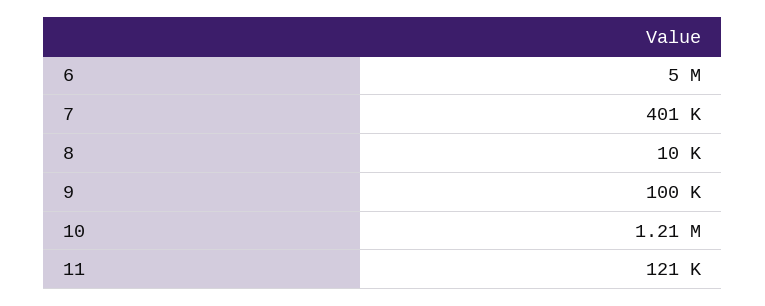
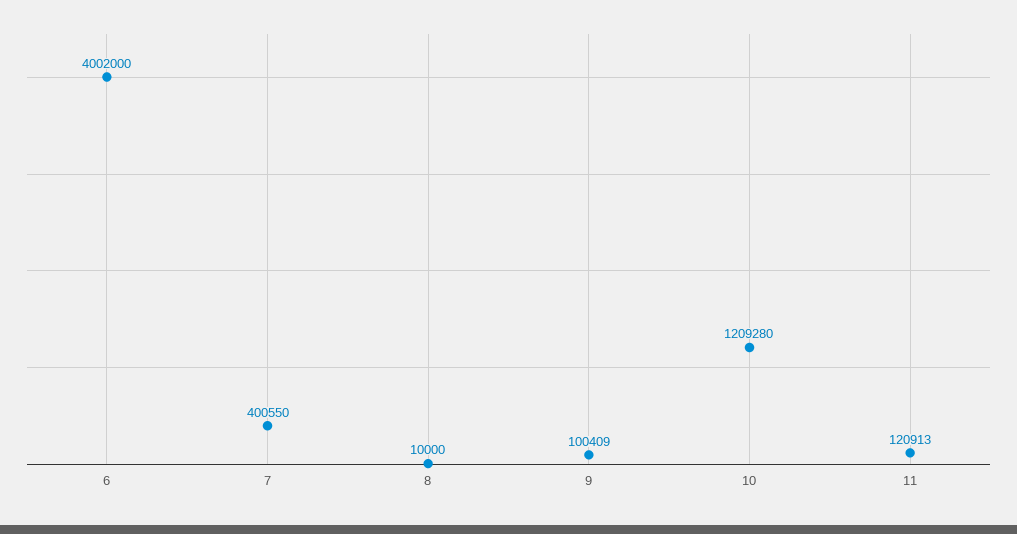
  {
-   "6": 5000000,
+   "6": 4002000,
    "7": 400550,
    "8": 10000,
    "9": 100409,
    "10": 1209280,
    "11": 120913
  }

